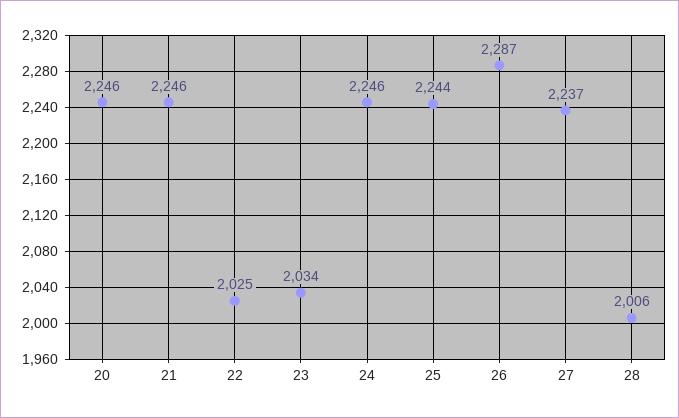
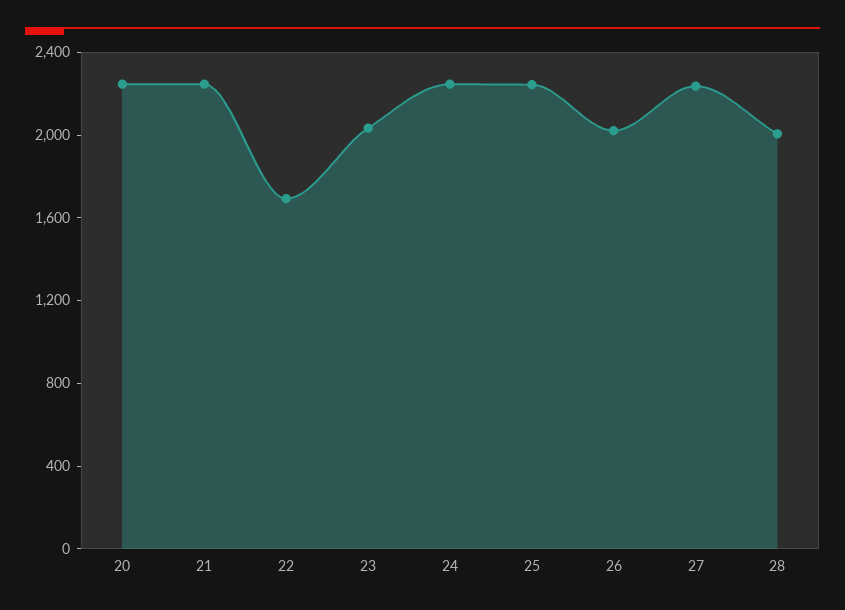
  {
    "20": 2246,
    "21": 2246,
-   "22": 2025,
+   "22": 1700,
    "23": 2034,
    "24": 2246,
    "25": 2244,
-   "26": 2287,
+   "26": 2000,
    "27": 2237,
    "28": 2006
  }

